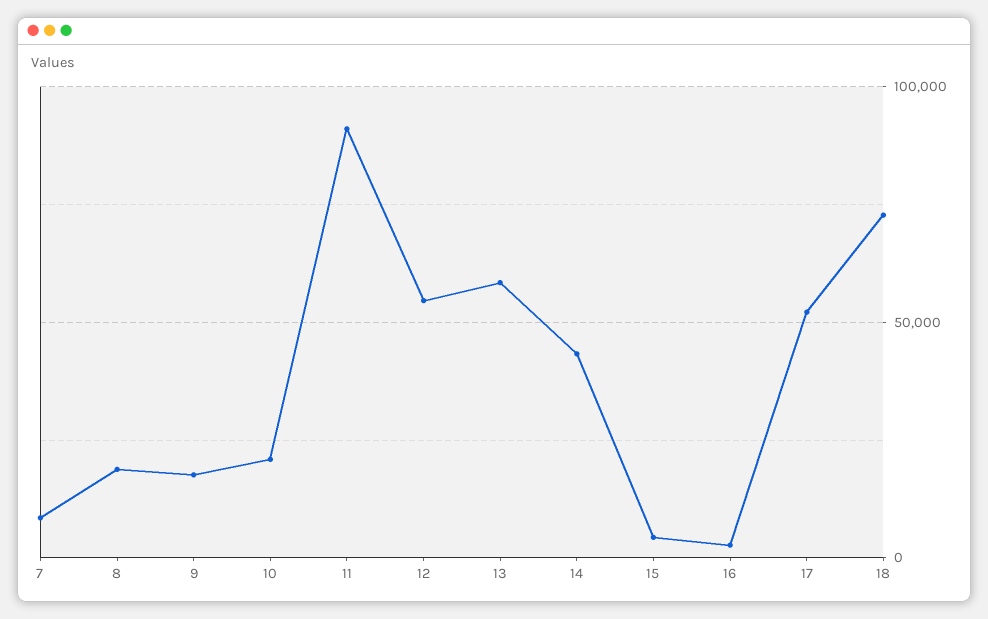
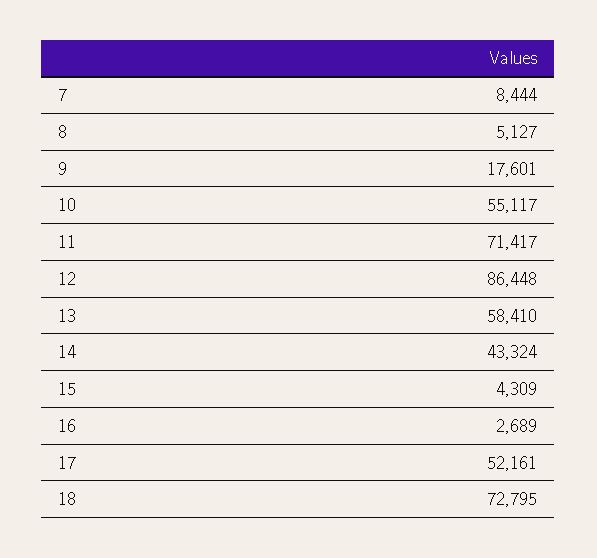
  {
    "7": 8444,
-   "8": 20000,
+   "8": 5127,
    "9": 17601,
-   "10": 20000,
+   "10": 55117,
-   "11": 90000,
+   "11": 71417,
-   "12": 55000,
+   "12": 86448,
    "13": 58410,
    "14": 43324,
    "15": 4309,
    "16": 2689,
    "17": 52161,
    "18": 72795
  }

